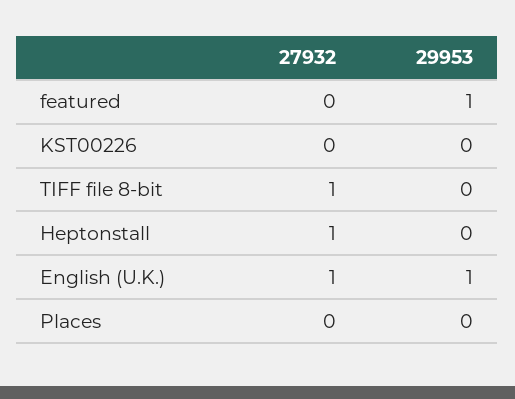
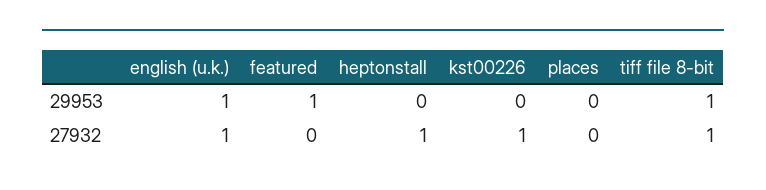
  {
    "27932": {
      "featured": 0,
-     "KST00226": 0,
+     "KST00226": 1,
      "TIFF file 8-bit": 1,
      "Heptonstall": 1,
      "English (U.K.)": 1,
      "Places": 0
    },
    "29953": {
      "featured": 1,
      "KST00226": 0,
-     "TIFF file 8-bit": 0,
+     "TIFF file 8-bit": 1,
      "Heptonstall": 0,
      "English (U.K.)": 1,
      "Places": 0
    }
  }

